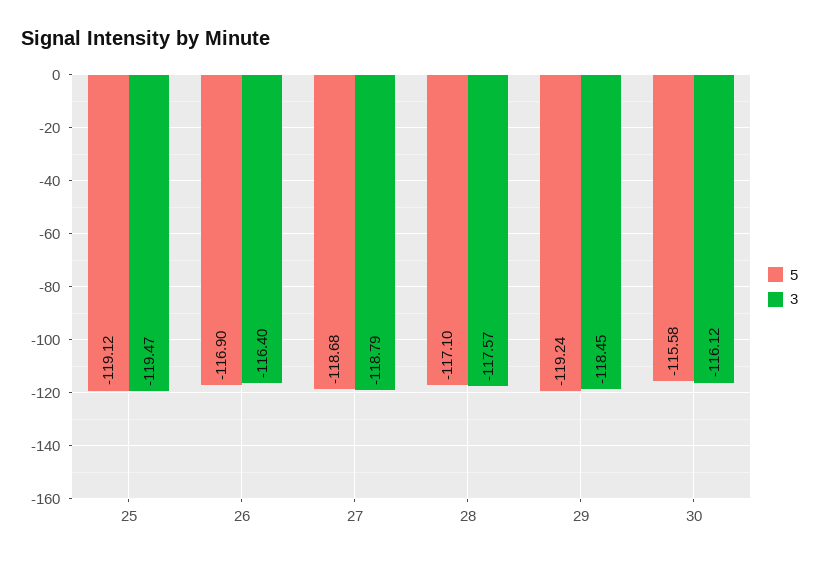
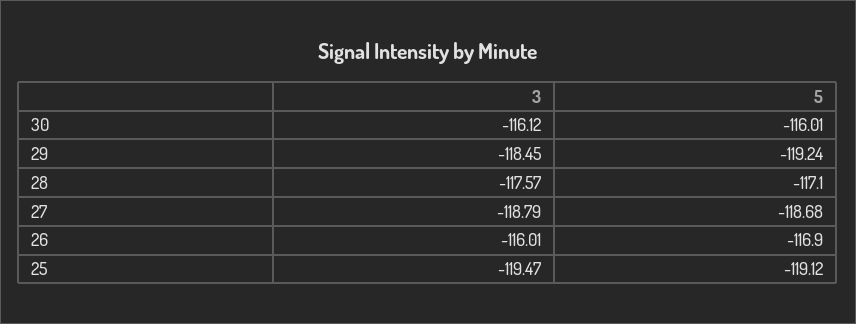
  {
    "5": {
      "25": -119.12,
      "26": -116.9,
      "27": -118.68,
      "28": -117.1,
      "29": -119.24,
-     "30": -115.58
+     "30": -116.01
    },
    "3": {
      "25": -119.47,
-     "26": -116.4,
+     "26": -116.01,
      "27": -118.79,
      "28": -117.57,
      "29": -118.45,
      "30": -116.12
    }
  }

